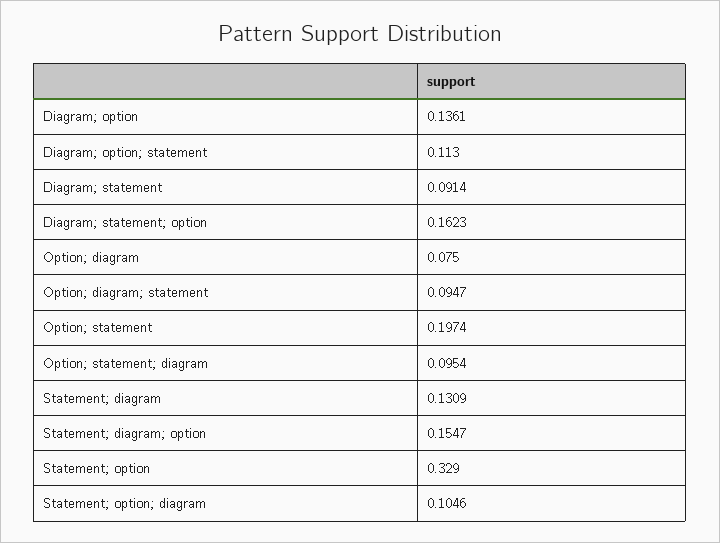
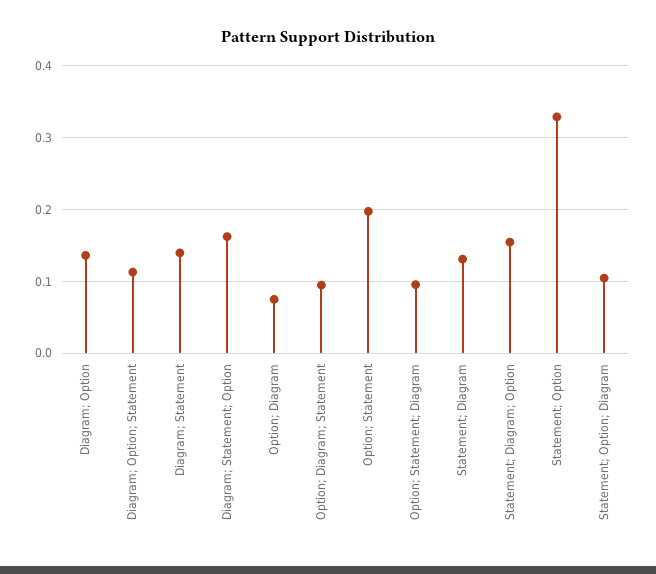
  {
    "Diagram; option": 0.1361,
    "Diagram; option; statement": 0.113,
-   "Diagram; statement": 0.0914,
+   "Diagram; statement": 0.14,
    "Diagram; statement; option": 0.1623,
    "Option; diagram": 0.075,
    "Option; diagram; statement": 0.0947,
    "Option; statement": 0.1974,
    "Option; statement; diagram": 0.0954,
    "Statement; diagram": 0.1309,
    "Statement; diagram; option": 0.1547,
    "Statement; option": 0.329,
    "Statement; option; diagram": 0.1046
  }

